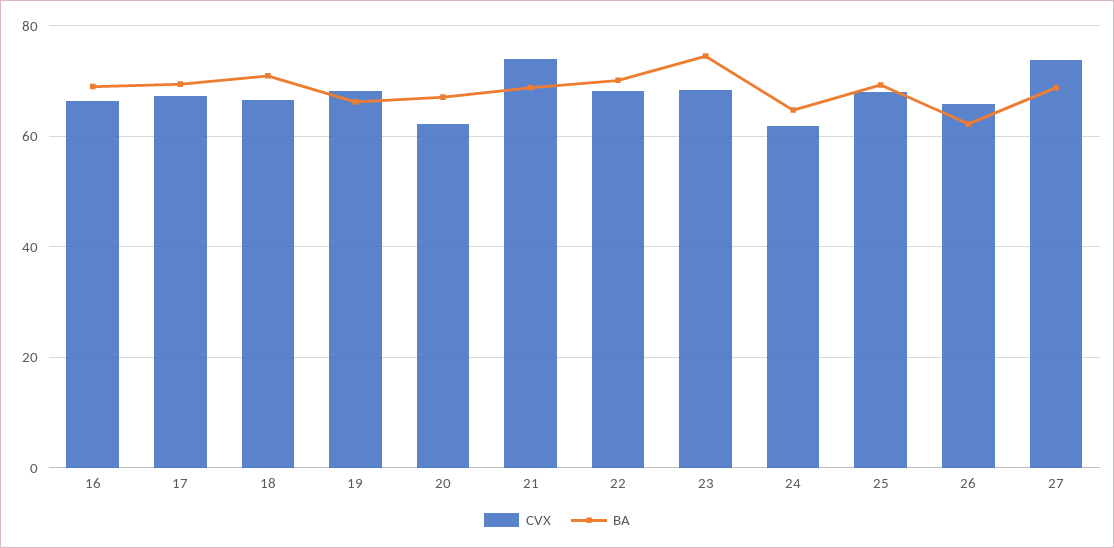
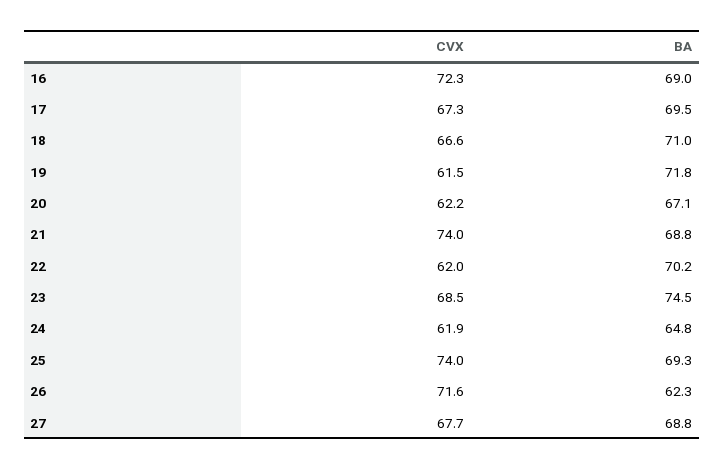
  {
    "CVX": {
-     "16": 66,
+     "16": 72.3,
      "17": 67.3,
      "18": 66.6,
-     "19": 68,
+     "19": 61.5,
      "20": 62.2,
      "21": 74,
-     "22": 68,
+     "22": 62,
      "23": 68.5,
      "24": 61.9,
-     "25": 68,
+     "25": 74,
-     "26": 66,
+     "26": 71.6,
-     "27": 74
+     "27": 67.7
    },
    "BA": {
      "16": 69,
      "17": 69.5,
      "18": 71,
-     "19": 66,
+     "19": 71.8,
      "20": 67.1,
      "21": 68.8,
      "22": 70.2,
      "23": 74.5,
      "24": 64.8,
      "25": 69.3,
      "26": 62.3,
      "27": 68.8
    }
  }

